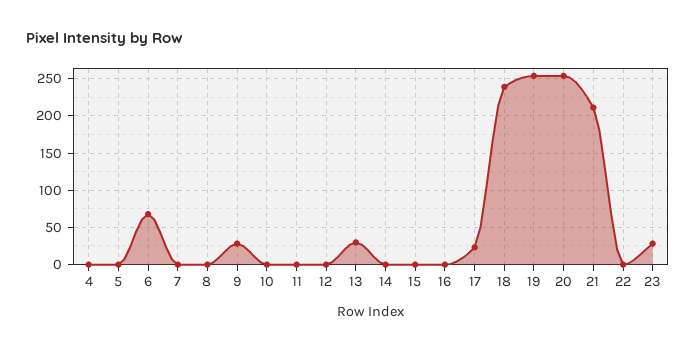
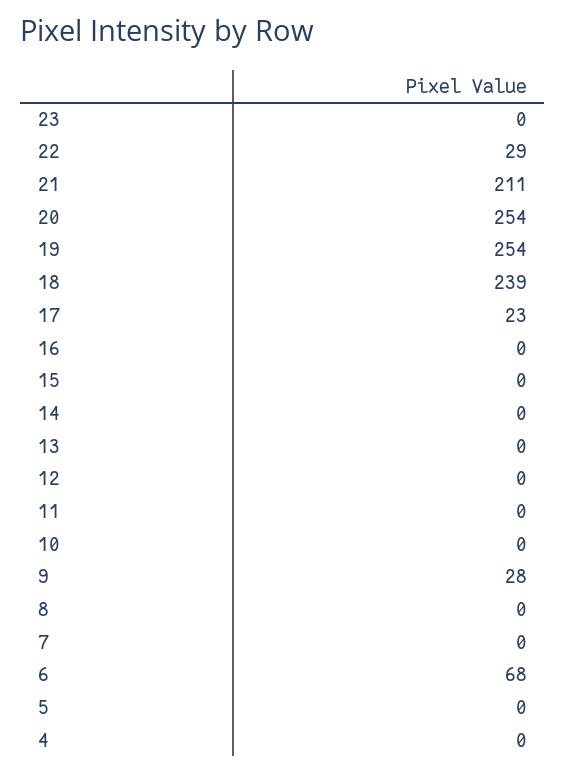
  {
    "4": 0,
    "5": 0,
    "6": 68,
    "7": 0,
    "8": 0,
    "9": 28,
    "10": 0,
    "11": 0,
    "12": 0,
-   "13": 30,
+   "13": 0,
    "14": 0,
    "15": 0,
    "16": 0,
    "17": 23,
    "18": 239,
    "19": 254,
    "20": 254,
    "21": 211,
-   "22": 0,
+   "22": 29,
-   "23": 30
+   "23": 0
  }

